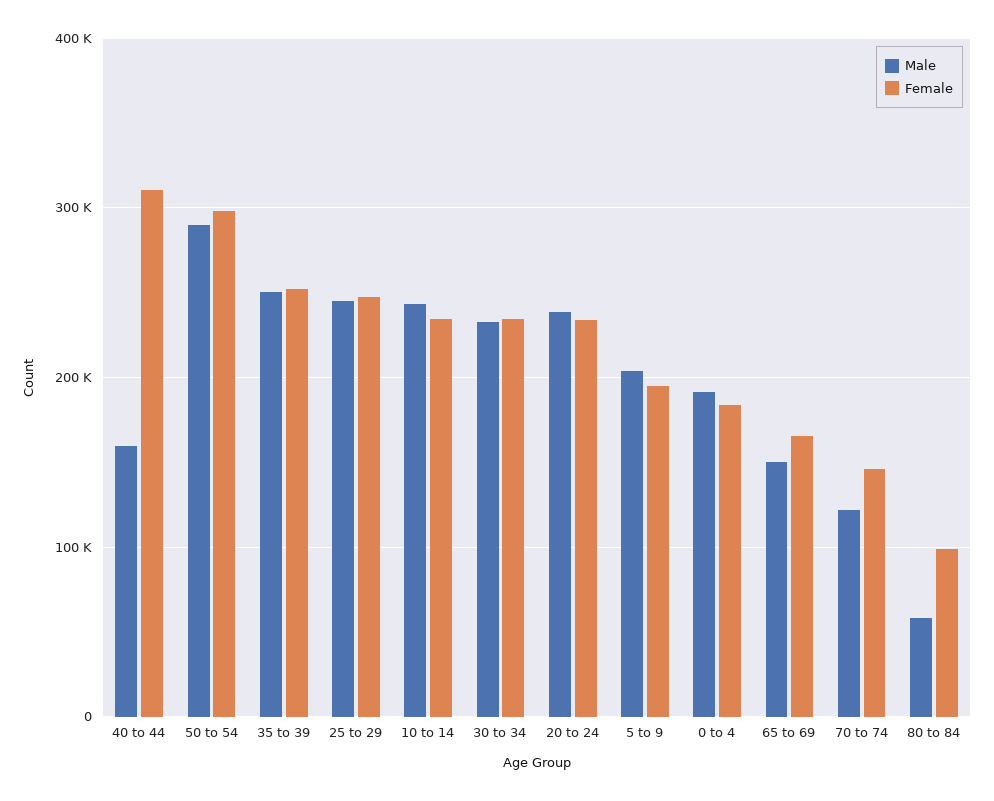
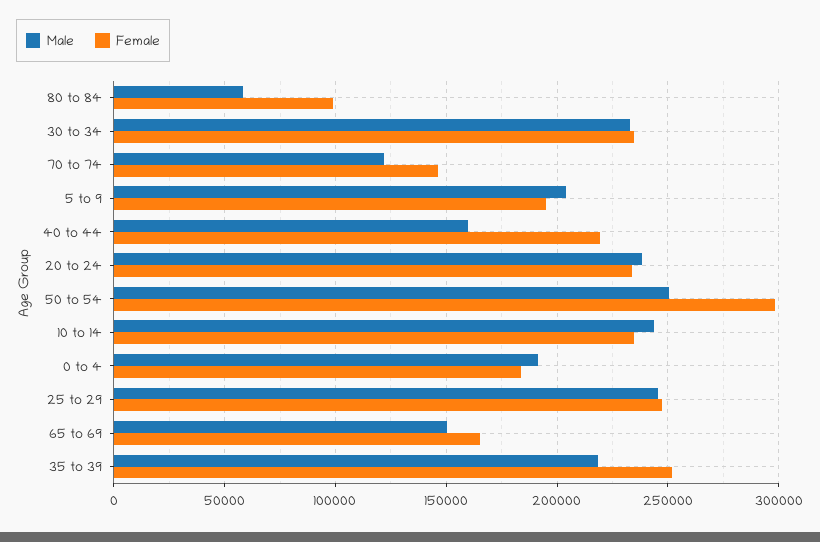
  {
    "Male": {
      "40 to 44": 160000,
-     "50 to 54": 290000,
+     "50 to 54": 250000,
-     "35 to 39": 250000,
+     "35 to 39": 220000,
      "25 to 29": 245000,
      "10 to 14": 245000,
      "30 to 34": 235000,
      "20 to 24": 240000,
      "5 to 9": 205000,
      "0 to 4": 190000,
      "65 to 69": 150000,
      "70 to 74": 120000,
      "80 to 84": 60000
    },
    "Female": {
-     "40 to 44": 310000,
+     "40 to 44": 220000,
      "50 to 54": 300000,
      "35 to 39": 250000,
      "25 to 29": 250000,
      "10 to 14": 235000,
      "30 to 34": 235000,
      "20 to 24": 235000,
      "5 to 9": 195000,
      "0 to 4": 185000,
      "65 to 69": 165000,
      "70 to 74": 145000,
      "80 to 84": 100000
    }
  }

